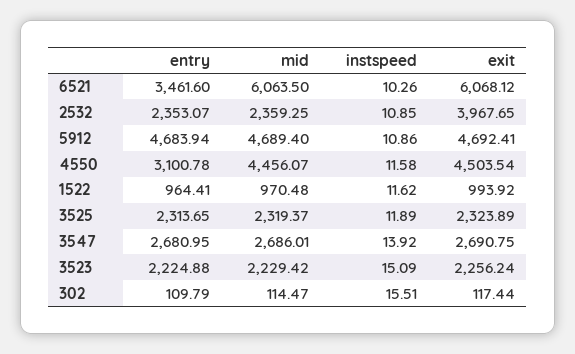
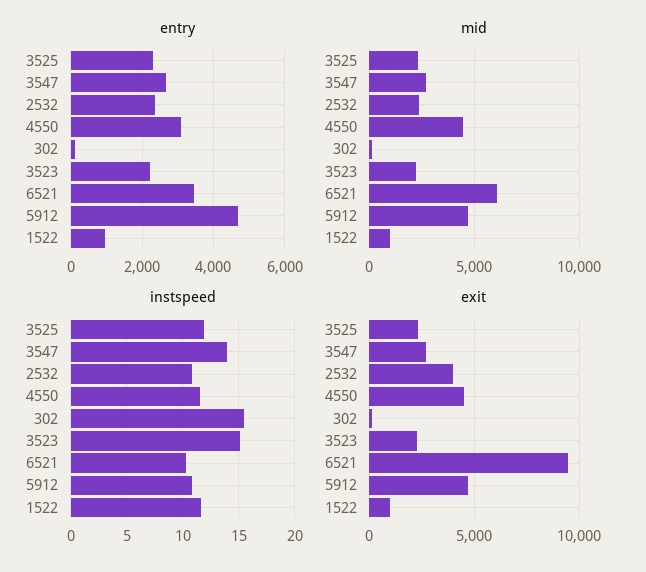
  {
    "entry": {
      "6521": 3461.6,
      "2532": 2353.07,
      "5912": 4683.94,
      "4550": 3100.78,
      "1522": 964.41,
      "3525": 2313.65,
      "3547": 2680.95,
      "3523": 2224.88,
      "302": 109.79
    },
    "mid": {
      "6521": 6063.5,
      "2532": 2359.25,
      "5912": 4689.4,
      "4550": 4456.07,
      "1522": 970.48,
      "3525": 2319.37,
      "3547": 2686.01,
      "3523": 2229.42,
      "302": 114.47
    },
    "instspeed": {
      "6521": 10.26,
      "2532": 10.85,
      "5912": 10.86,
      "4550": 11.58,
      "1522": 11.62,
      "3525": 11.89,
      "3547": 13.92,
      "3523": 15.09,
      "302": 15.51
    },
    "exit": {
-     "6521": 6068.12,
+     "6521": 9500,
      "2532": 3967.65,
      "5912": 4692.41,
      "4550": 4503.54,
      "1522": 993.92,
      "3525": 2323.89,
      "3547": 2690.75,
      "3523": 2256.24,
      "302": 117.44
    }
  }

